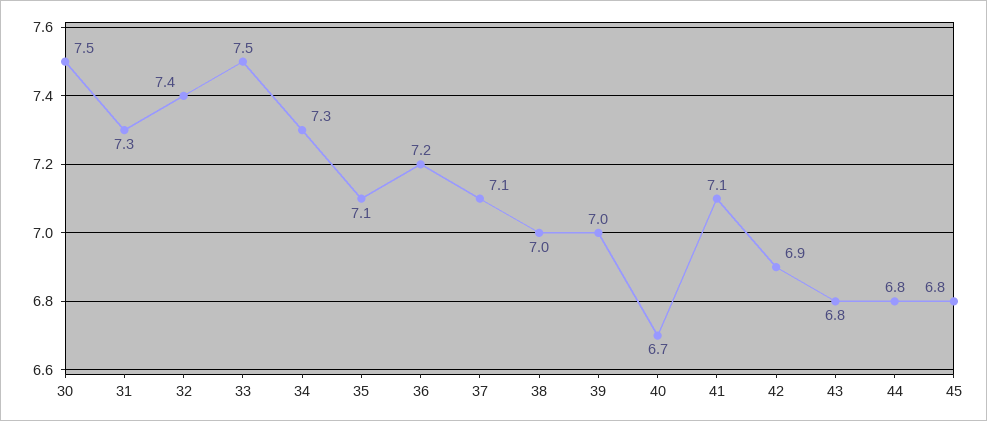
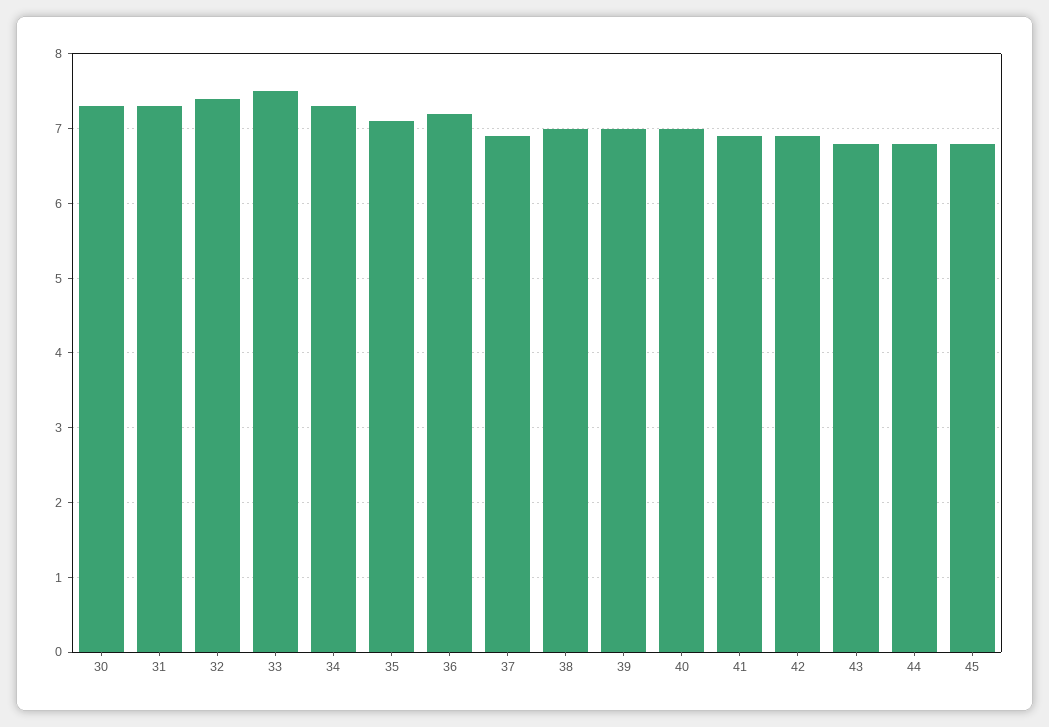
  {
-   "30": 7.5,
+   "30": 7.3,
    "31": 7.3,
    "32": 7.4,
    "33": 7.5,
    "34": 7.3,
    "35": 7.1,
    "36": 7.2,
-   "37": 7.1,
+   "37": 6.9,
    "38": 7,
    "39": 7,
-   "40": 6.7,
+   "40": 7,
-   "41": 7.1,
+   "41": 6.9,
    "42": 6.9,
    "43": 6.8,
    "44": 6.8,
    "45": 6.8
  }

